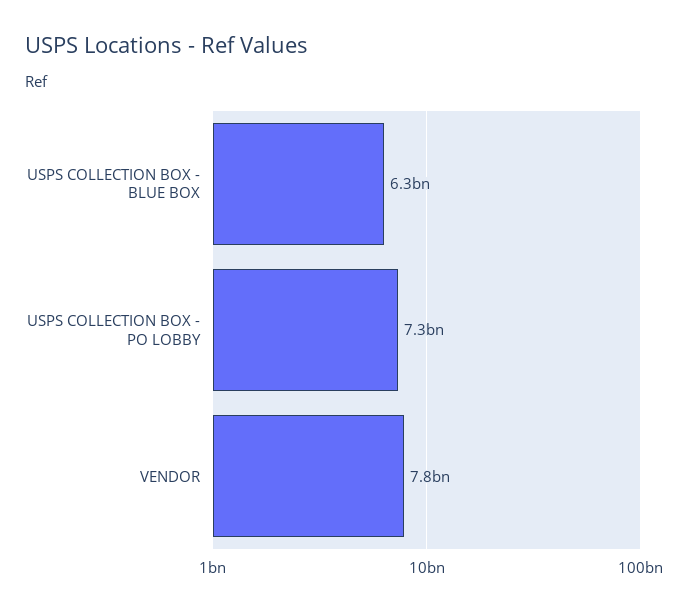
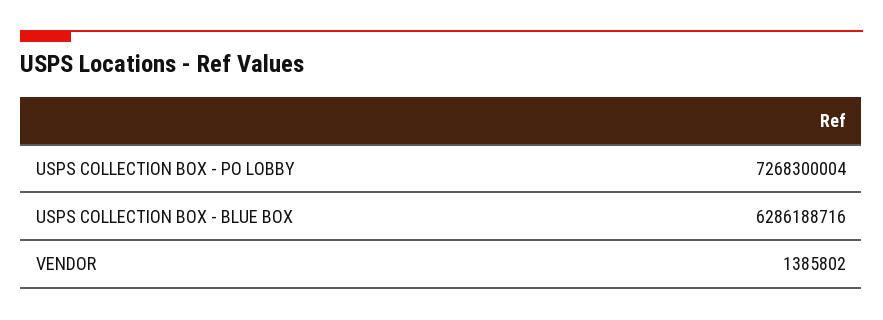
  {
    "USPS COLLECTION BOX - BLUE BOX": 6286188716,
    "USPS COLLECTION BOX - PO LOBBY": 7268300004,
-   "VENDOR": 7800000000
+   "VENDOR": 1385802
  }

